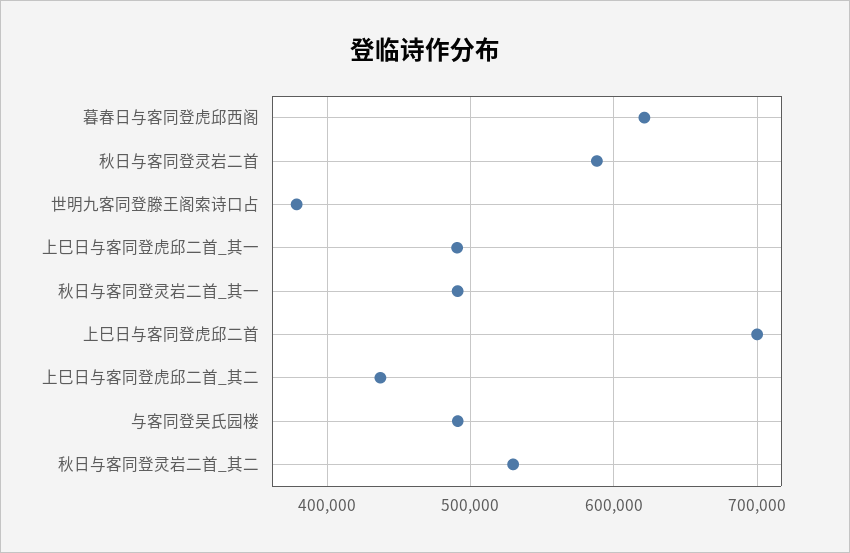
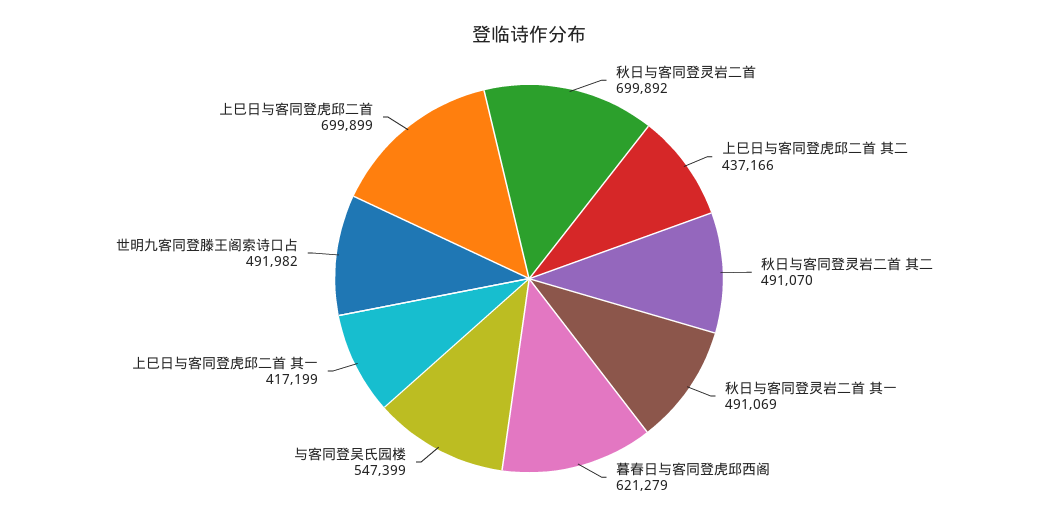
  {
    "暮春日与客同登虎邱西阁": 621279,
-   "秋日与客同登灵岩二首": 590000,
+   "秋日与客同登灵岩二首": 699892,
-   "世明九客同登滕王阁索诗口占": 380000,
+   "世明九客同登滕王阁索诗口占": 491982,
-   "上巳日与客同登虎邱二首_其一": 490000,
+   "上巳日与客同登虎邱二首_其一": 417199,
    "秋日与客同登灵岩二首_其一": 491069,
    "上巳日与客同登虎邱二首": 699899,
    "上巳日与客同登虎邱二首_其二": 437166,
-   "与客同登吴氏园楼": 490000,
+   "与客同登吴氏园楼": 547399,
-   "秋日与客同登灵岩二首_其二": 530000
+   "秋日与客同登灵岩二首_其二": 491070
  }

